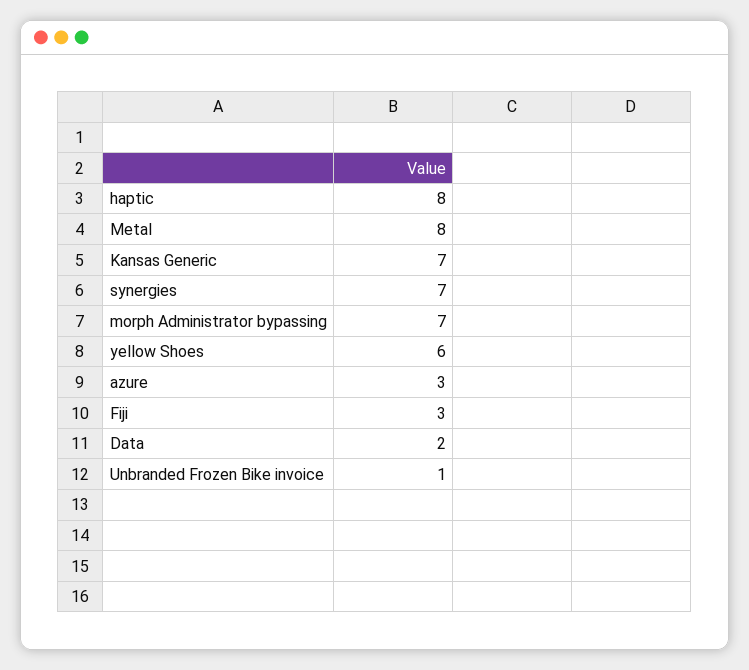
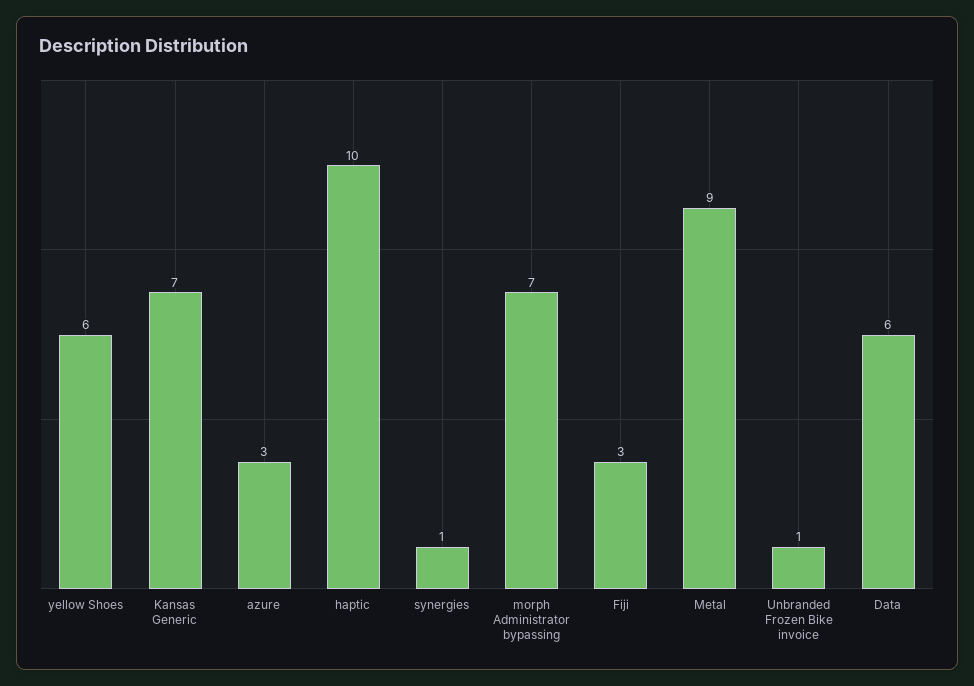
  {
-   "haptic": 8,
+   "haptic": 10,
-   "Metal": 8,
+   "Metal": 9,
    "Kansas Generic": 7,
-   "synergies": 7,
+   "synergies": 1,
    "morph Administrator bypassing": 7,
    "yellow Shoes": 6,
    "azure": 3,
    "Fiji": 3,
-   "Data": 2,
+   "Data": 6,
    "Unbranded Frozen Bike invoice": 1
  }

